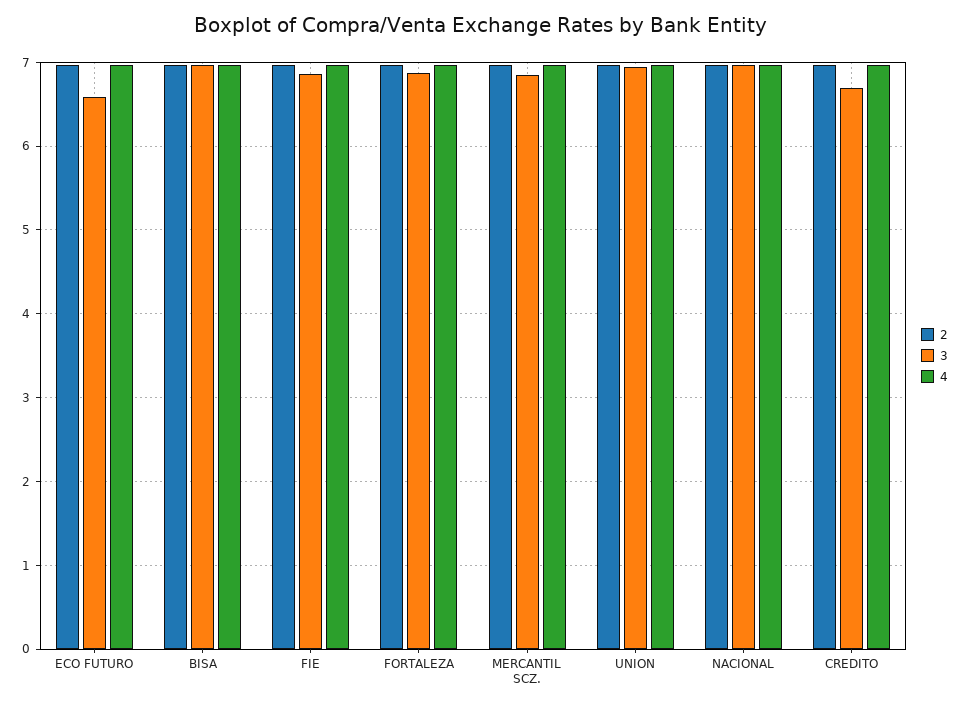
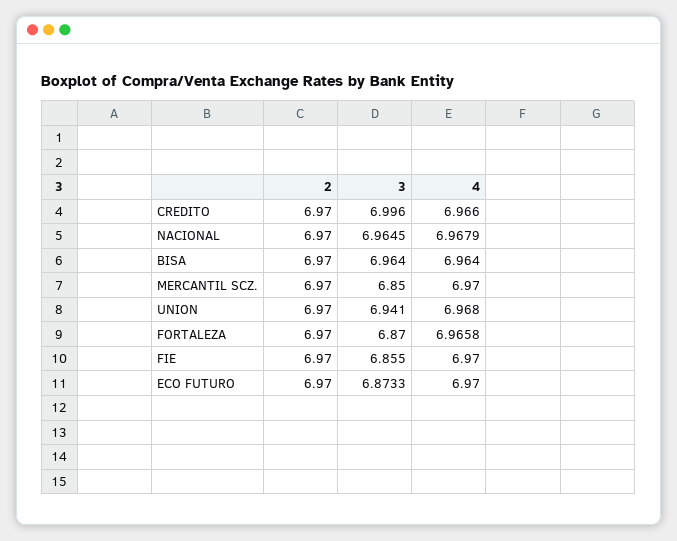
  {
    "2": {
      "ECO FUTURO": 6.97,
      "BISA": 6.97,
      "FIE": 6.97,
      "FORTALEZA": 6.97,
      "MERCANTIL SCZ.": 6.97,
      "UNION": 6.97,
      "NACIONAL": 6.97,
      "CREDITO": 6.97
    },
    "3": {
-     "ECO FUTURO": 6.6,
+     "ECO FUTURO": 6.8733,
      "BISA": 6.964,
      "FIE": 6.855,
      "FORTALEZA": 6.87,
      "MERCANTIL SCZ.": 6.85,
      "UNION": 6.941,
      "NACIONAL": 6.9645,
-     "CREDITO": 6.7
+     "CREDITO": 6.996
    },
    "4": {
      "ECO FUTURO": 6.97,
      "BISA": 6.964,
      "FIE": 6.97,
      "FORTALEZA": 6.9658,
      "MERCANTIL SCZ.": 6.97,
      "UNION": 6.968,
      "NACIONAL": 6.9679,
      "CREDITO": 6.966
    }
  }

